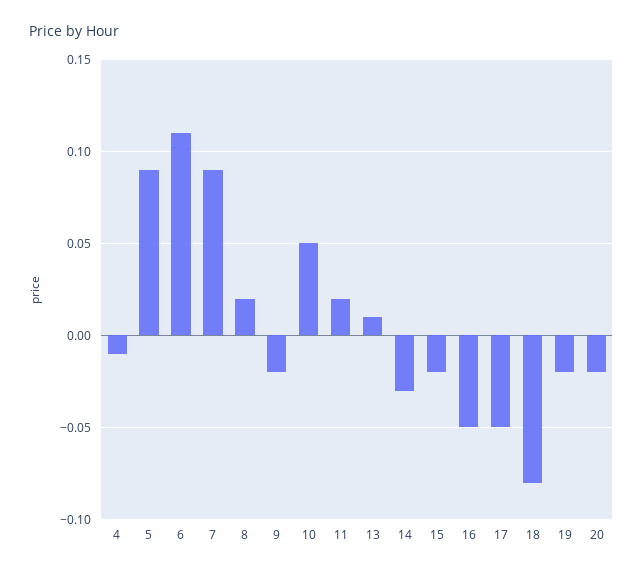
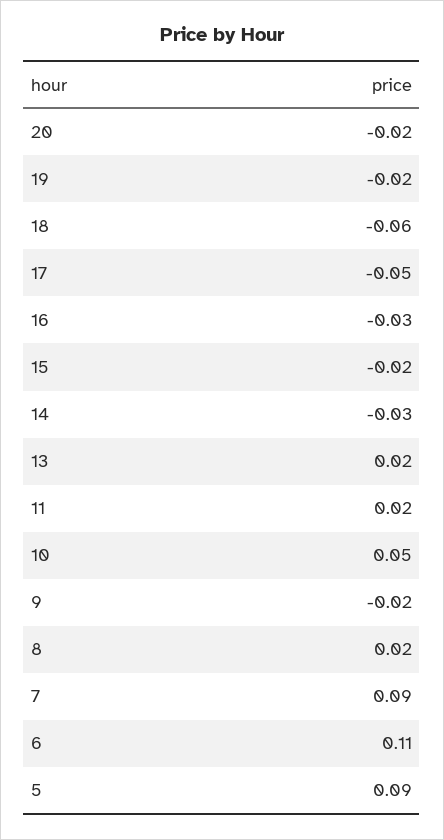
  {
-   "4": -0.01,
    "5": 0.09,
    "6": 0.11,
    "7": 0.09,
    "8": 0.02,
    "9": -0.02,
    "10": 0.05,
    "11": 0.02,
-   "13": 0.01,
+   "13": 0.02,
    "14": -0.03,
    "15": -0.02,
-   "16": -0.05,
+   "16": -0.03,
    "17": -0.05,
-   "18": -0.08,
+   "18": -0.06,
    "19": -0.02,
    "20": -0.02
  }

